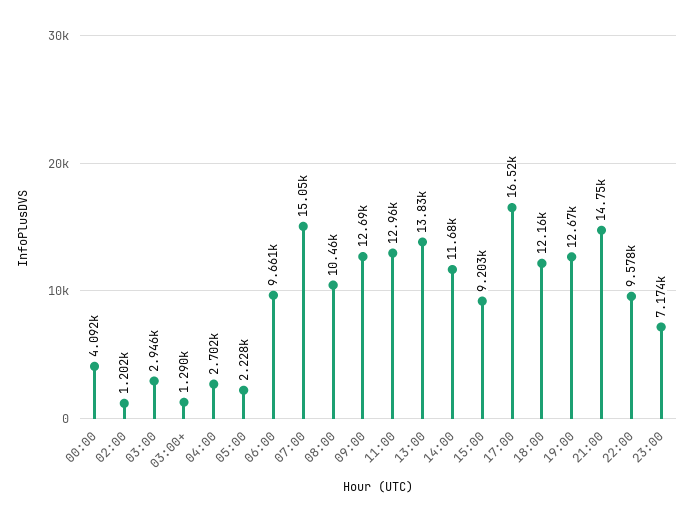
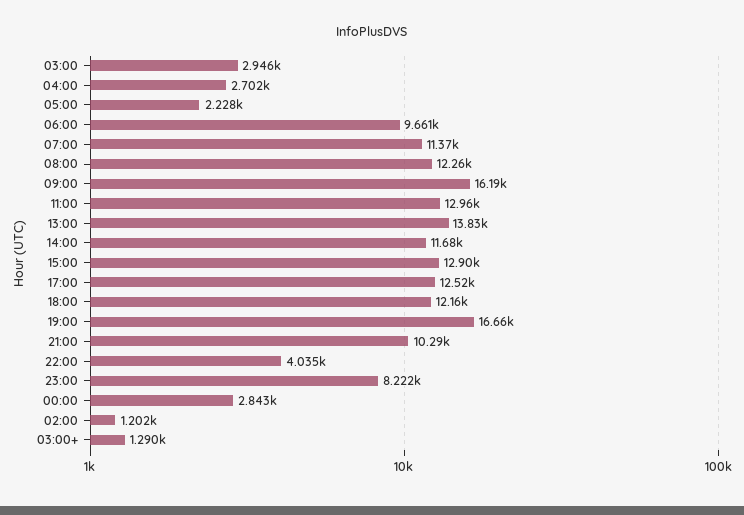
  {
-   "00:00": 4092,
+   "00:00": 2843,
    "02:00": 1202,
    "03:00": 2946,
    "03:00+": 1290,
    "04:00": 2702,
    "05:00": 2228,
    "06:00": 9661,
-   "07:00": 15050,
+   "07:00": 11370,
-   "08:00": 10460,
+   "08:00": 12260,
-   "09:00": 12690,
+   "09:00": 16190,
    "11:00": 12960,
    "13:00": 13830,
    "14:00": 11680,
-   "15:00": 9203,
+   "15:00": 12900,
-   "17:00": 16520,
+   "17:00": 12520,
    "18:00": 12160,
-   "19:00": 12670,
+   "19:00": 16660,
-   "21:00": 14750,
+   "21:00": 10290,
-   "22:00": 9578,
+   "22:00": 4035,
-   "23:00": 7174
+   "23:00": 8222
  }

